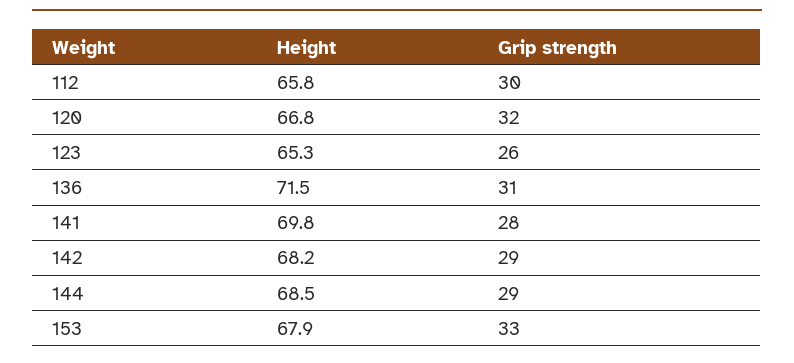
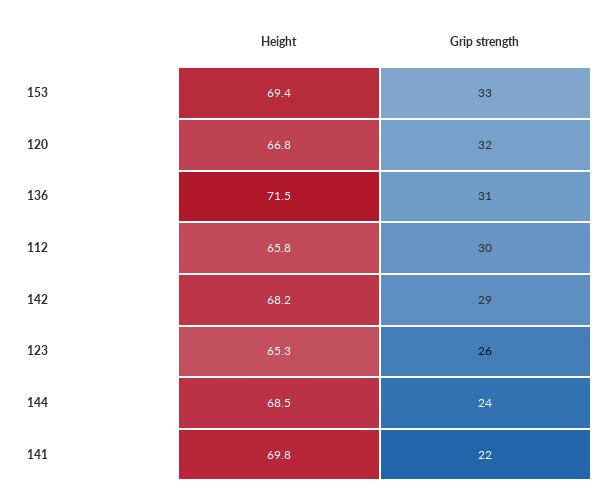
  {
    "Height": {
      "112": 65.8,
      "120": 66.8,
      "123": 65.3,
      "136": 71.5,
      "141": 69.8,
      "142": 68.2,
      "144": 68.5,
-     "153": 67.9
+     "153": 69.4
    },
    "Grip strength": {
      "112": 30,
      "120": 32,
      "123": 26,
      "136": 31,
-     "141": 28,
+     "141": 22,
      "142": 29,
-     "144": 29,
+     "144": 24,
      "153": 33
    }
  }

